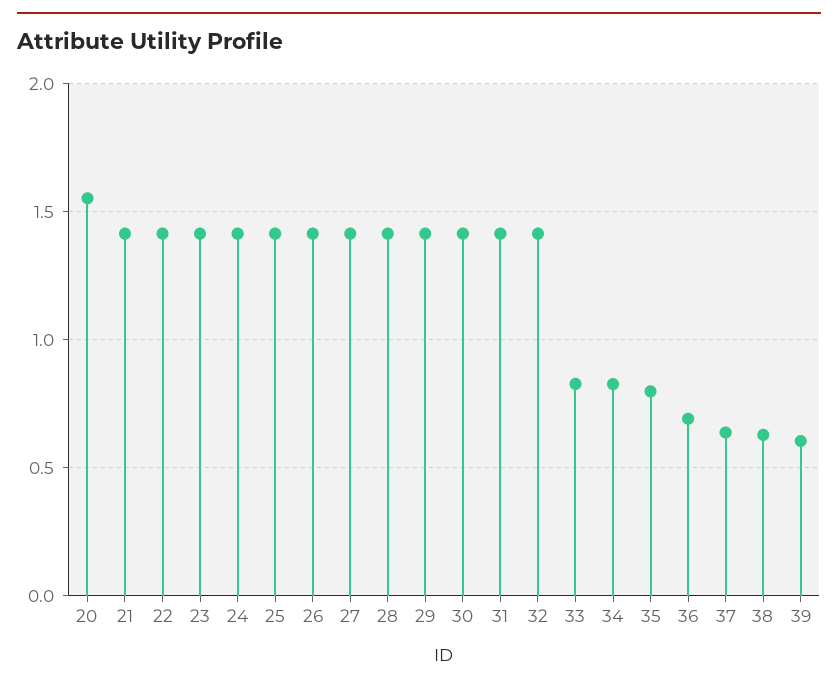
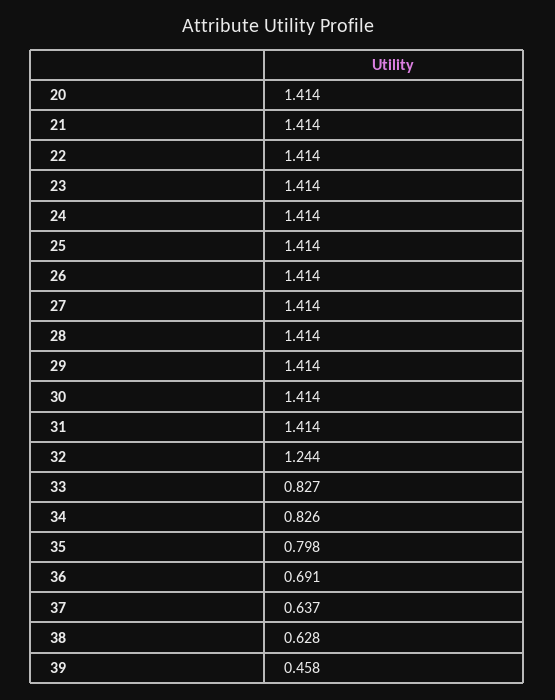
  {
-   "20": 1.55,
+   "20": 1.414,
    "21": 1.414,
    "22": 1.414,
    "23": 1.414,
    "24": 1.414,
    "25": 1.414,
    "26": 1.414,
    "27": 1.414,
    "28": 1.414,
    "29": 1.414,
    "30": 1.414,
    "31": 1.414,
-   "32": 1.4,
+   "32": 1.244,
    "33": 0.827,
    "34": 0.826,
    "35": 0.798,
    "36": 0.691,
    "37": 0.637,
    "38": 0.628,
-   "39": 0.6
+   "39": 0.458
  }

